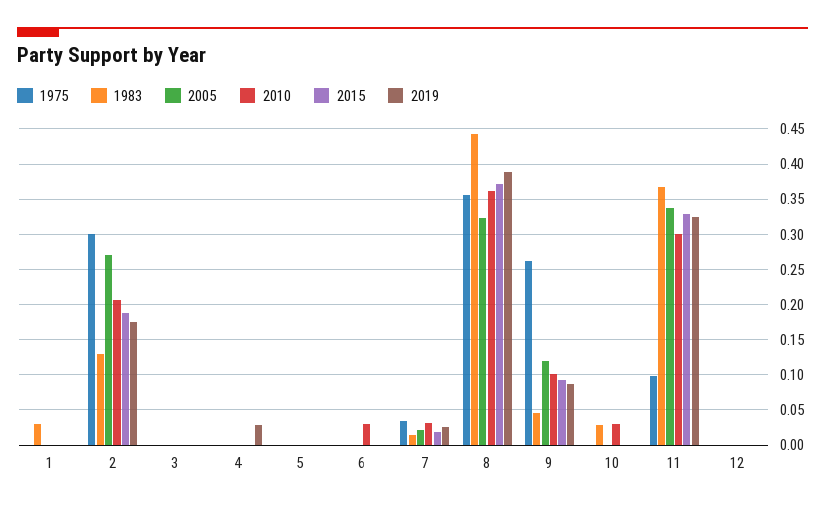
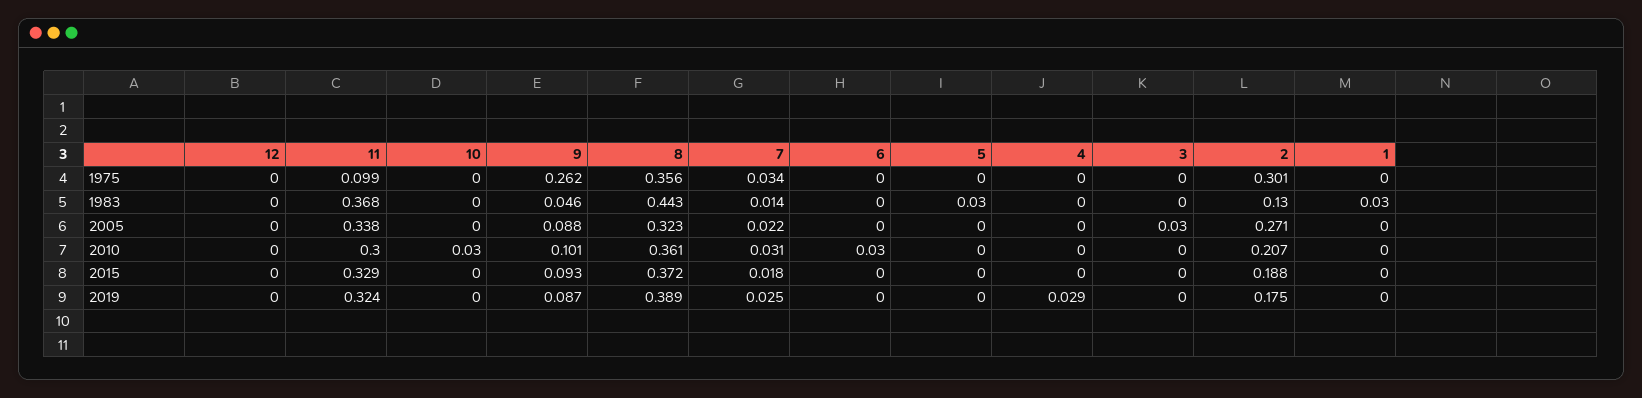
  {
    "1975": {
      "1": 0,
      "2": 0.301,
      "3": 0,
      "4": 0,
      "5": 0,
      "6": 0,
      "7": 0.034,
      "8": 0.356,
      "9": 0.262,
      "10": 0,
      "11": 0.099,
      "12": 0
    },
    "1983": {
      "1": 0.03,
      "2": 0.13,
      "3": 0,
      "4": 0,
-     "5": 0,
+     "5": 0.03,
      "6": 0,
      "7": 0.014,
      "8": 0.443,
      "9": 0.046,
-     "10": 0.03,
+     "10": 0,
      "11": 0.368,
      "12": 0
    },
    "2005": {
      "1": 0,
      "2": 0.271,
-     "3": 0,
+     "3": 0.03,
      "4": 0,
      "5": 0,
      "6": 0,
      "7": 0.022,
      "8": 0.323,
-     "9": 0.12,
+     "9": 0.088,
      "10": 0,
      "11": 0.338,
      "12": 0
    },
    "2010": {
      "1": 0,
      "2": 0.207,
      "3": 0,
      "4": 0,
      "5": 0,
      "6": 0.03,
      "7": 0.031,
      "8": 0.361,
      "9": 0.101,
      "10": 0.03,
      "11": 0.3,
      "12": 0
    },
    "2015": {
      "1": 0,
      "2": 0.188,
      "3": 0,
      "4": 0,
      "5": 0,
      "6": 0,
      "7": 0.018,
      "8": 0.372,
      "9": 0.093,
      "10": 0,
      "11": 0.329,
      "12": 0
    },
    "2019": {
      "1": 0,
      "2": 0.175,
      "3": 0,
      "4": 0.029,
      "5": 0,
      "6": 0,
      "7": 0.025,
      "8": 0.389,
      "9": 0.087,
      "10": 0,
      "11": 0.324,
      "12": 0
    }
  }

